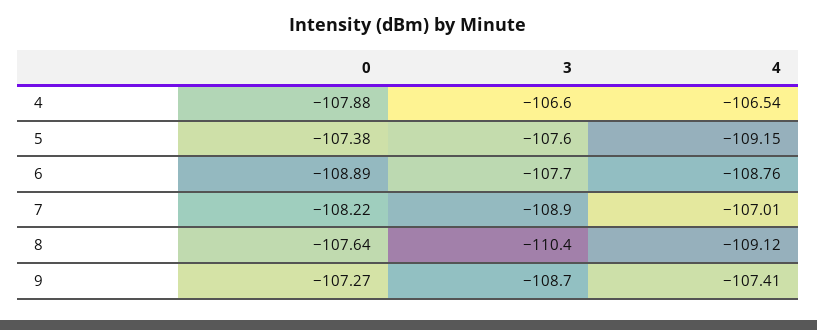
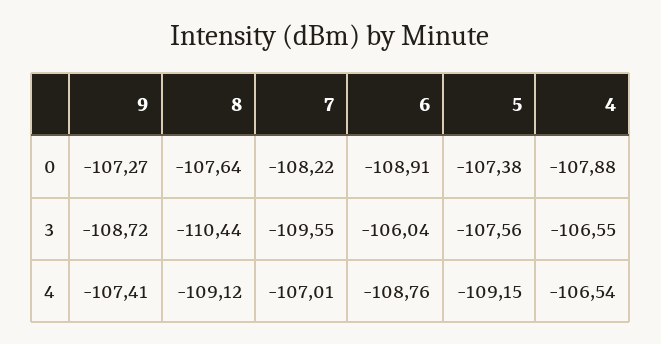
  {
    "0": {
      "4": -107.88,
      "5": -107.38,
-     "6": -108.89,
+     "6": -108.91,
      "7": -108.22,
      "8": -107.64,
      "9": -107.27
    },
    "3": {
      "4": -106.55,
      "5": -107.56,
-     "6": -107.7,
+     "6": -106.04,
-     "7": -108.9,
+     "7": -109.55,
      "8": -110.44,
      "9": -108.72
    },
    "4": {
      "4": -106.54,
      "5": -109.15,
      "6": -108.76,
      "7": -107.01,
      "8": -109.12,
      "9": -107.41
    }
  }

